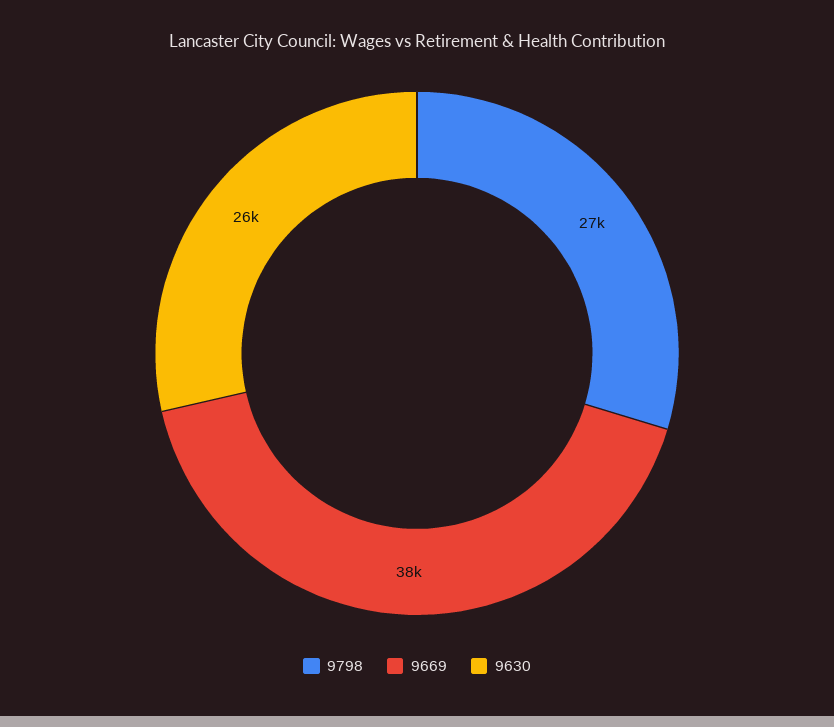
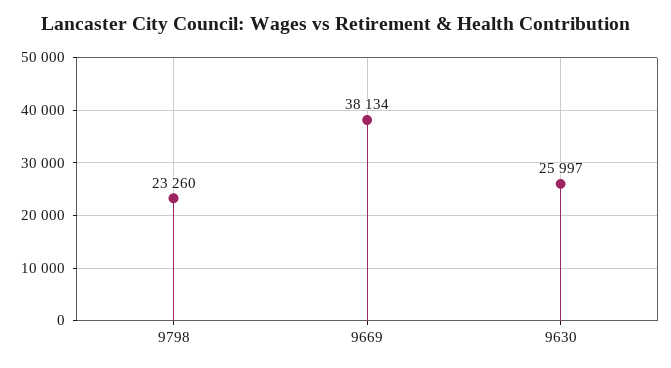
  {
-   "9798": 27000,
+   "9798": 23260,
    "9669": 38134,
    "9630": 25997
  }

